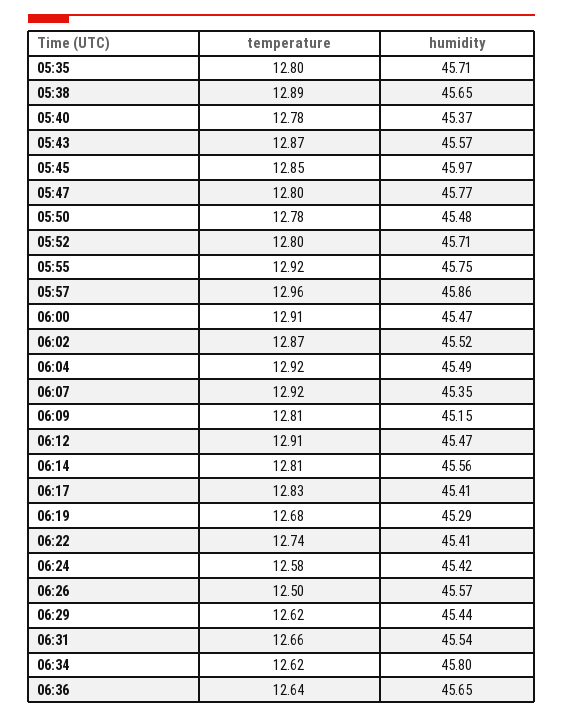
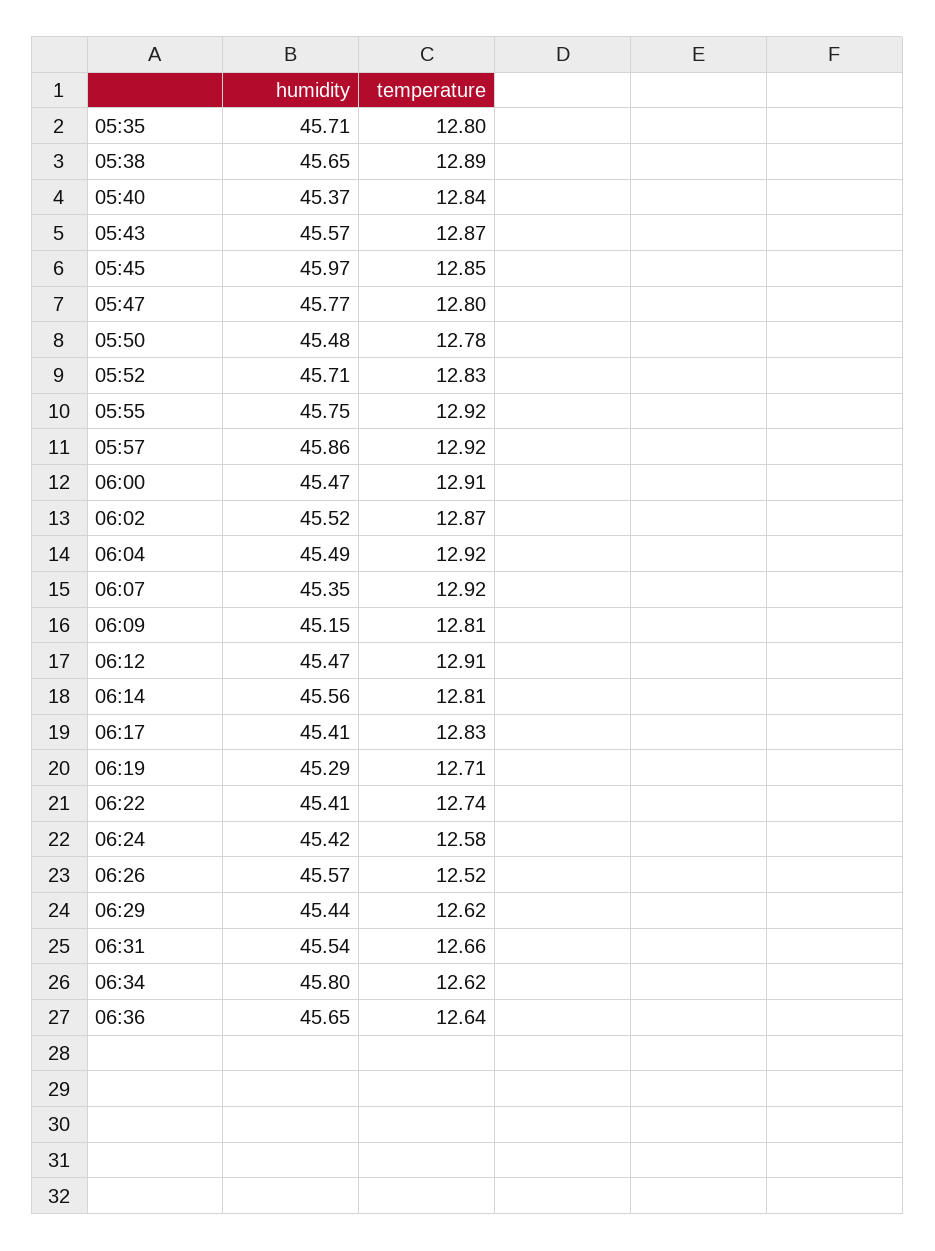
  {
    "temperature": {
      "05:35": 12.8,
      "05:38": 12.89,
-     "05:40": 12.78,
+     "05:40": 12.84,
      "05:43": 12.87,
      "05:45": 12.85,
      "05:47": 12.8,
      "05:50": 12.78,
-     "05:52": 12.8,
+     "05:52": 12.83,
      "05:55": 12.92,
-     "05:57": 12.96,
+     "05:57": 12.92,
      "06:00": 12.91,
      "06:02": 12.87,
      "06:04": 12.92,
      "06:07": 12.92,
      "06:09": 12.81,
      "06:12": 12.91,
      "06:14": 12.81,
      "06:17": 12.83,
-     "06:19": 12.68,
+     "06:19": 12.71,
      "06:22": 12.74,
      "06:24": 12.58,
-     "06:26": 12.5,
+     "06:26": 12.52,
      "06:29": 12.62,
      "06:31": 12.66,
      "06:34": 12.62,
      "06:36": 12.64
    },
    "humidity": {
      "05:35": 45.71,
      "05:38": 45.65,
      "05:40": 45.37,
      "05:43": 45.57,
      "05:45": 45.97,
      "05:47": 45.77,
      "05:50": 45.48,
      "05:52": 45.71,
      "05:55": 45.75,
      "05:57": 45.86,
      "06:00": 45.47,
      "06:02": 45.52,
      "06:04": 45.49,
      "06:07": 45.35,
      "06:09": 45.15,
      "06:12": 45.47,
      "06:14": 45.56,
      "06:17": 45.41,
      "06:19": 45.29,
      "06:22": 45.41,
      "06:24": 45.42,
      "06:26": 45.57,
      "06:29": 45.44,
      "06:31": 45.54,
      "06:34": 45.8,
      "06:36": 45.65
    }
  }

